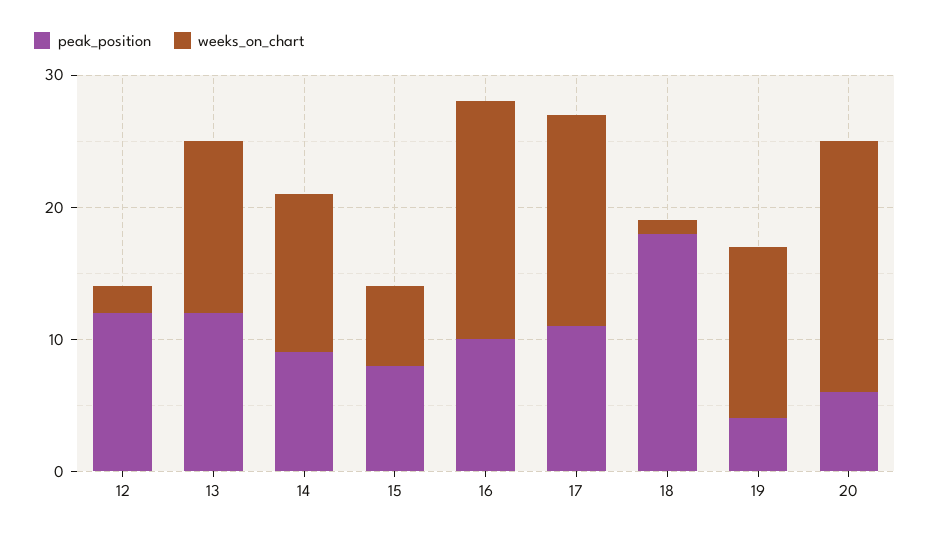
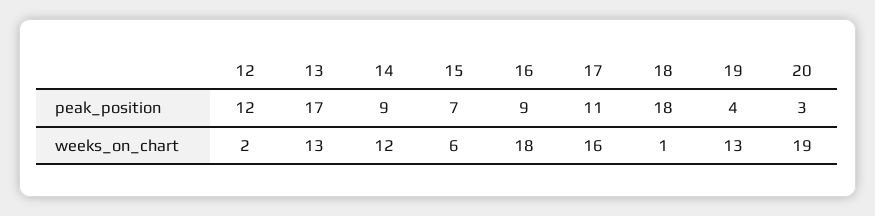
  {
    "peak_position": {
      "12": 12,
-     "13": 12,
+     "13": 17,
      "14": 9,
-     "15": 8,
+     "15": 7,
-     "16": 10,
+     "16": 9,
      "17": 11,
      "18": 18,
      "19": 4,
-     "20": 6
+     "20": 3
    },
    "weeks_on_chart": {
      "12": 2,
      "13": 13,
      "14": 12,
      "15": 6,
      "16": 18,
      "17": 16,
      "18": 1,
      "19": 13,
      "20": 19
    }
  }

